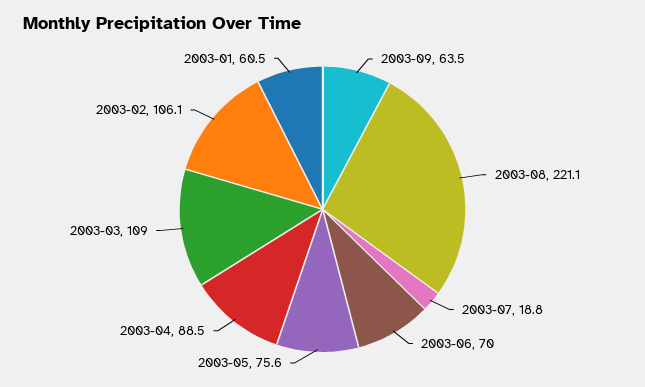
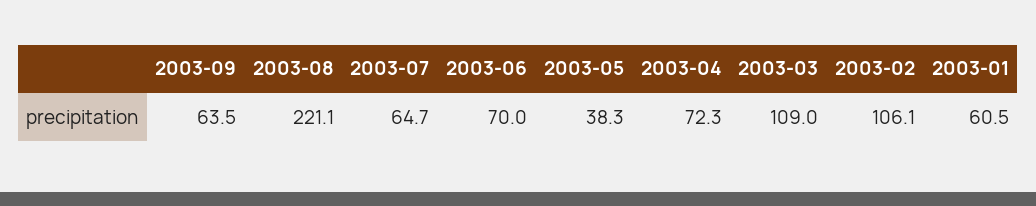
  {
    "2003-09": 63.5,
    "2003-08": 221.1,
-   "2003-07": 18.8,
+   "2003-07": 64.7,
    "2003-06": 70,
-   "2003-05": 75.6,
+   "2003-05": 38.3,
-   "2003-04": 88.5,
+   "2003-04": 72.3,
    "2003-03": 109,
    "2003-02": 106.1,
    "2003-01": 60.5
  }

